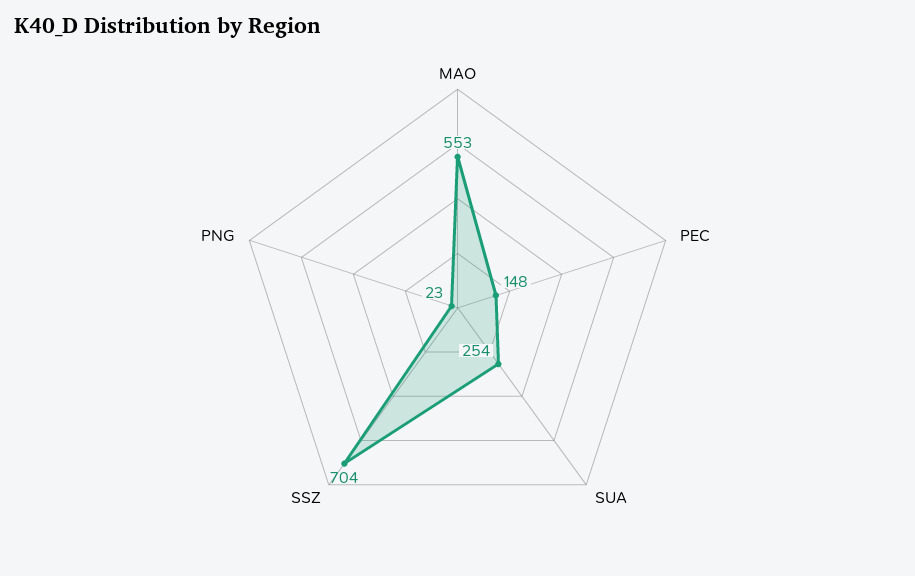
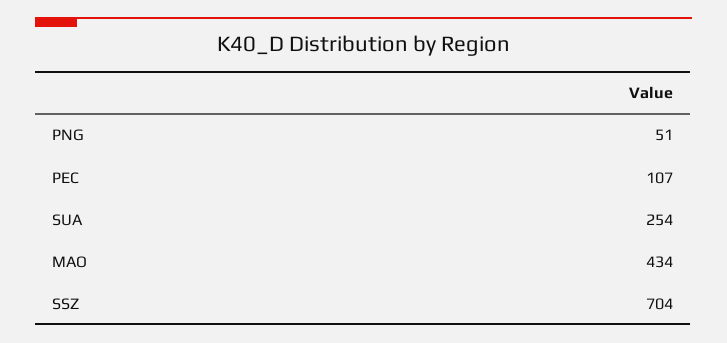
  {
-   "MAO": 553,
+   "MAO": 434,
-   "PEC": 148,
+   "PEC": 107,
    "SUA": 254,
    "SSZ": 704,
-   "PNG": 23
+   "PNG": 51
  }

